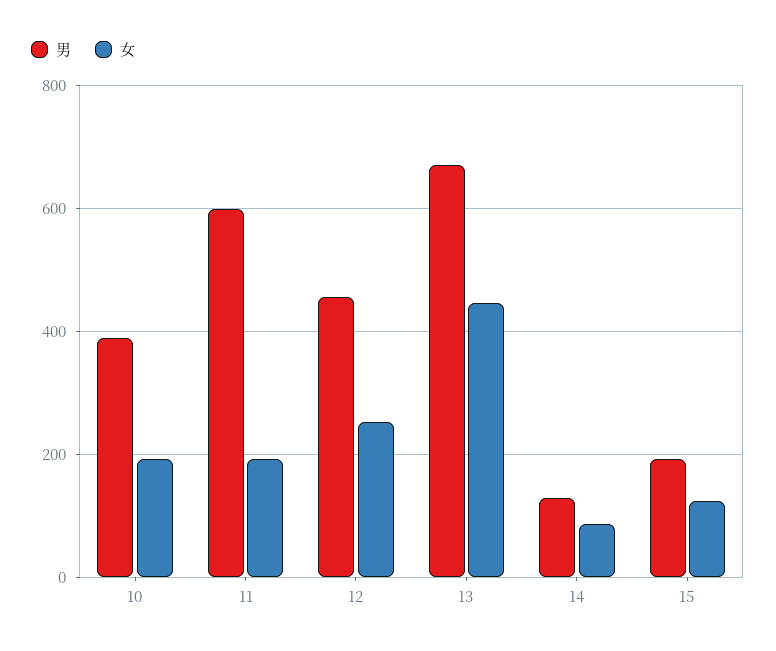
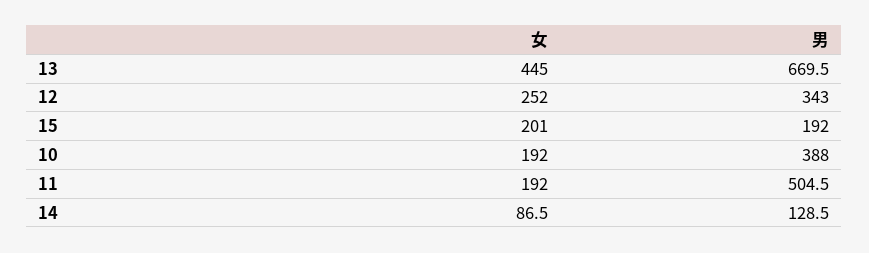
  {
    "男": {
      "10": 388,
-     "11": 600,
+     "11": 504.5,
-     "12": 460,
+     "12": 343,
      "13": 669.5,
      "14": 128.5,
      "15": 192
    },
    "女": {
      "10": 192,
      "11": 192,
      "12": 252,
      "13": 445,
      "14": 86.5,
-     "15": 120
+     "15": 201
    }
  }

